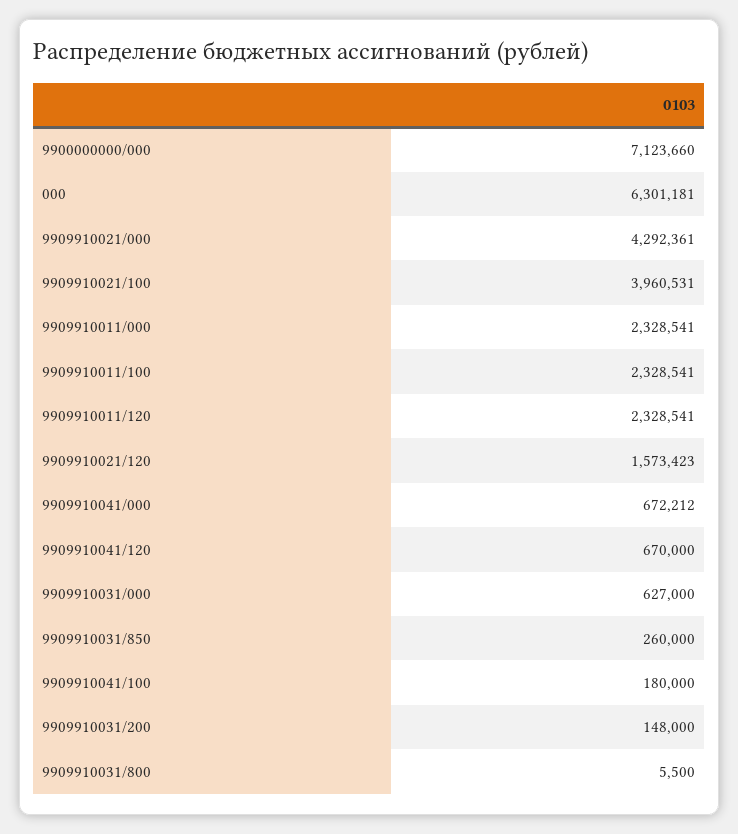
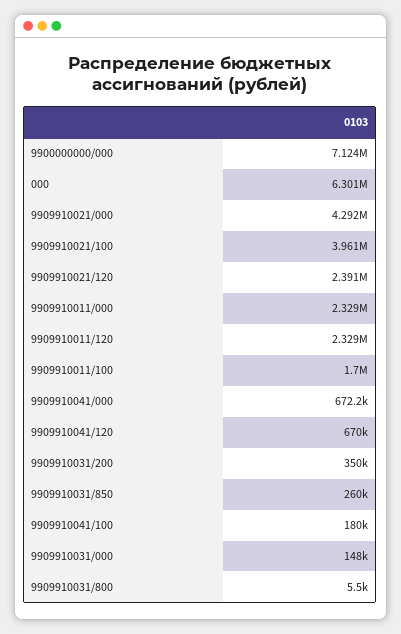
  {
    "9900000000/000": 7123660,
    "000": 6301181,
    "9909910021/000": 4292361,
    "9909910021/100": 3960531,
    "9909910011/000": 2328541,
-   "9909910011/100": 2328541,
+   "9909910011/100": 1700000,
    "9909910011/120": 2328541,
-   "9909910021/120": 1573423,
+   "9909910021/120": 2391000,
    "9909910041/000": 672212,
    "9909910041/120": 670000,
-   "9909910031/000": 627000,
+   "9909910031/000": 148000,
    "9909910031/850": 260000,
    "9909910041/100": 180000,
-   "9909910031/200": 148000,
+   "9909910031/200": 350000,
    "9909910031/800": 5500
  }

